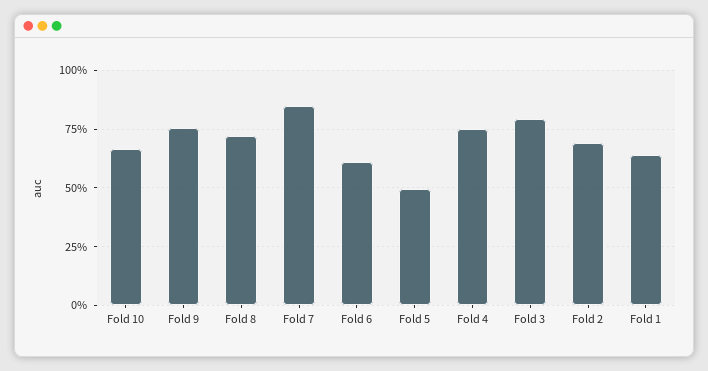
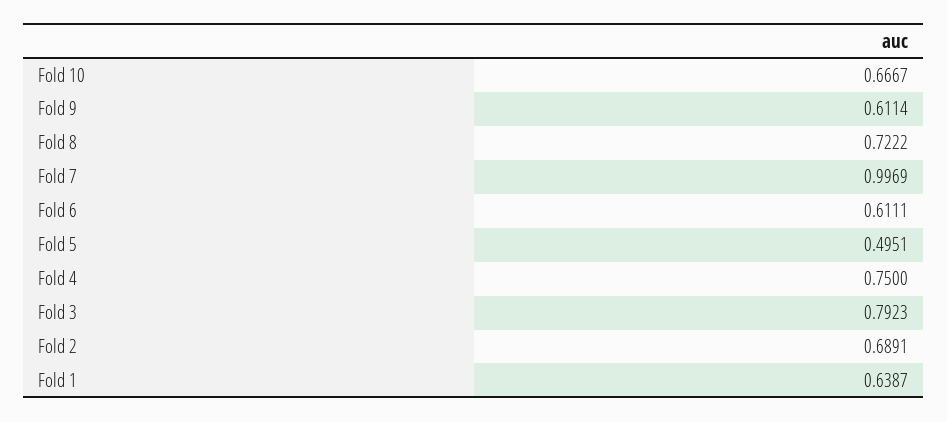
  {
    "Fold 10": 0.6667,
-   "Fold 9": 0.75,
+   "Fold 9": 0.6114,
    "Fold 8": 0.7222,
-   "Fold 7": 0.85,
+   "Fold 7": 0.9969,
    "Fold 6": 0.6111,
    "Fold 5": 0.4951,
    "Fold 4": 0.75,
    "Fold 3": 0.7923,
    "Fold 2": 0.6891,
    "Fold 1": 0.6387
  }

